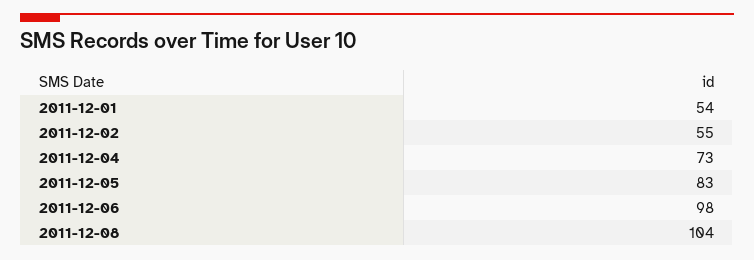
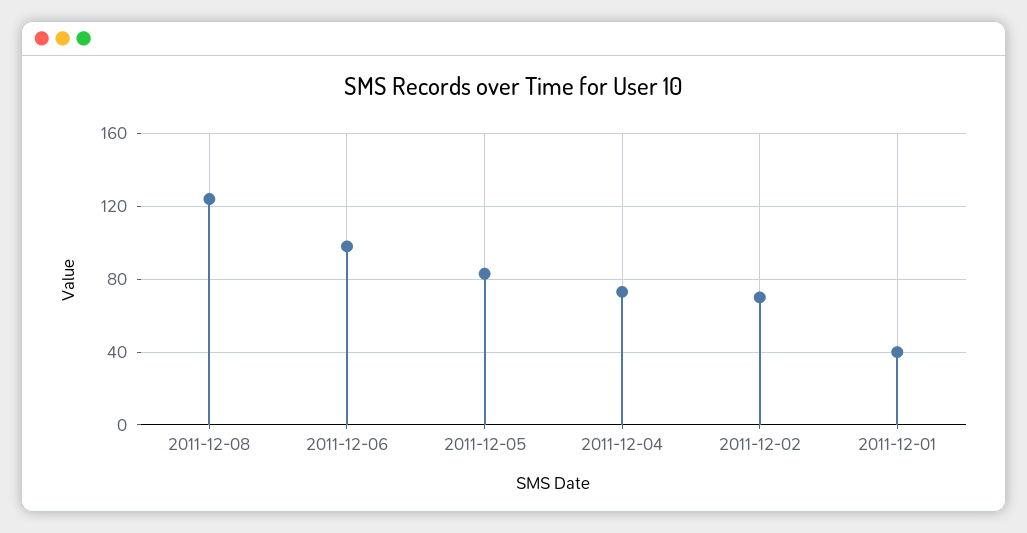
  {
-   "2011-12-01": 54,
+   "2011-12-01": 40,
-   "2011-12-02": 55,
+   "2011-12-02": 70,
    "2011-12-04": 73,
    "2011-12-05": 83,
    "2011-12-06": 98,
-   "2011-12-08": 104
+   "2011-12-08": 125
  }

